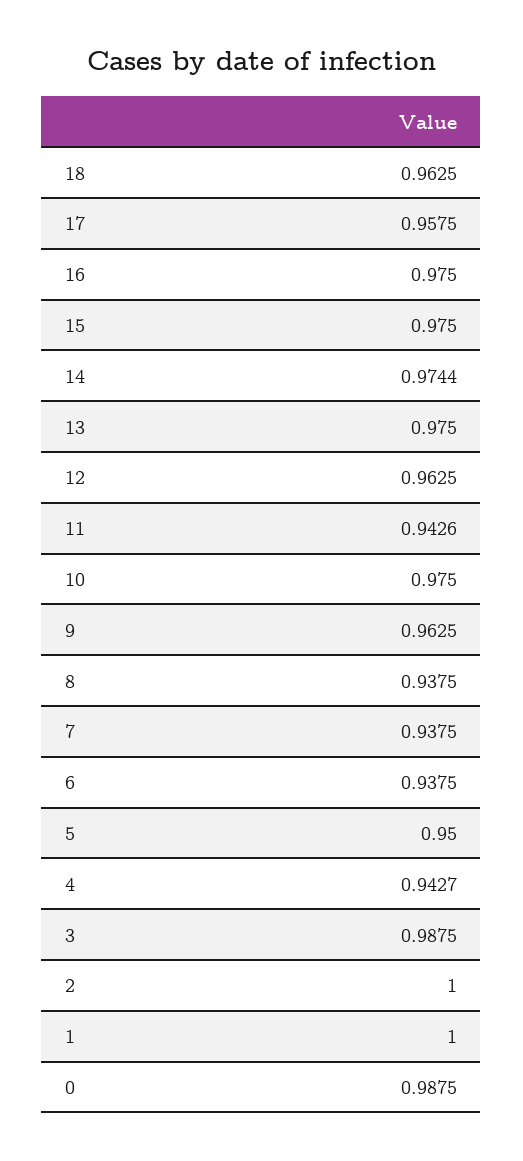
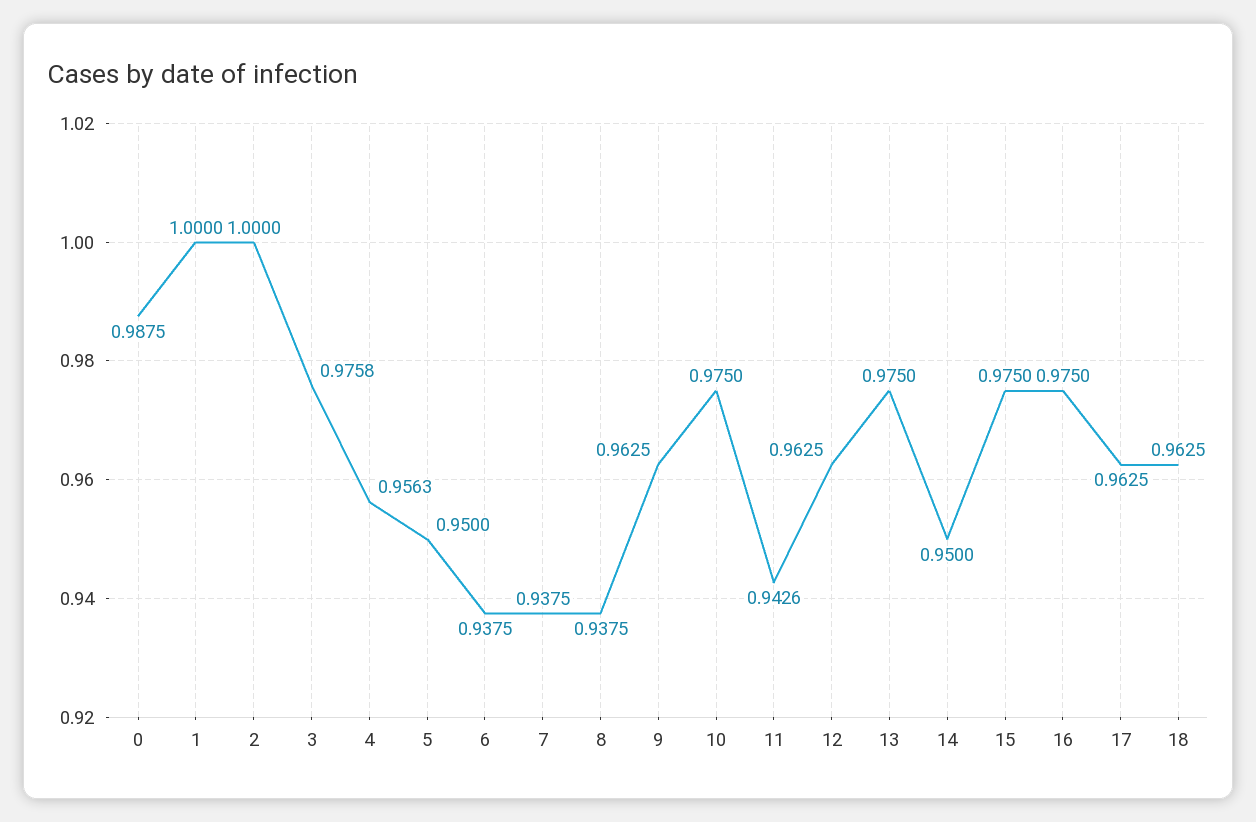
  {
    "18": 0.9625,
-   "17": 0.9575,
+   "17": 0.9625,
    "16": 0.975,
    "15": 0.975,
-   "14": 0.9744,
+   "14": 0.95,
    "13": 0.975,
    "12": 0.9625,
    "11": 0.9426,
    "10": 0.975,
    "9": 0.9625,
    "8": 0.9375,
    "7": 0.9375,
    "6": 0.9375,
    "5": 0.95,
-   "4": 0.9427,
+   "4": 0.9563,
-   "3": 0.9875,
+   "3": 0.9758,
    "2": 1,
    "1": 1,
    "0": 0.9875
  }

